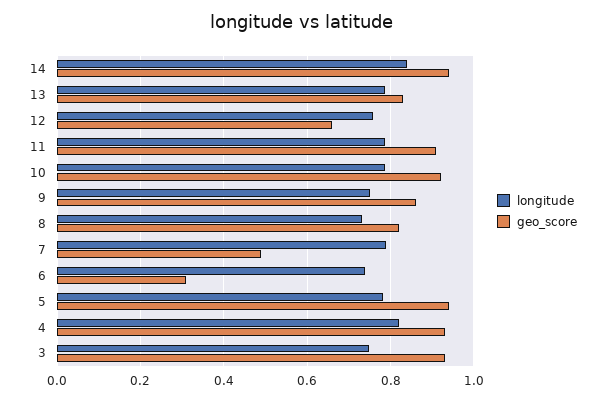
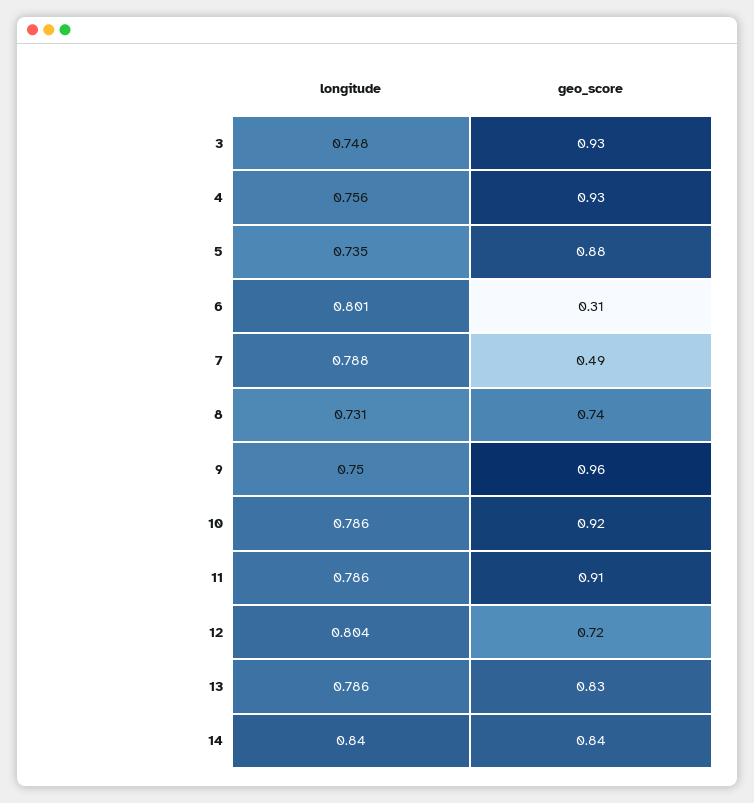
  {
    "longitude": {
      "14": 0.84,
      "13": 0.786,
-     "12": 0.76,
+     "12": 0.804,
      "11": 0.786,
      "10": 0.786,
      "9": 0.75,
      "8": 0.731,
      "7": 0.788,
-     "6": 0.74,
+     "6": 0.801,
-     "5": 0.78,
+     "5": 0.735,
-     "4": 0.82,
+     "4": 0.756,
      "3": 0.748
    },
    "geo_score": {
-     "14": 0.94,
+     "14": 0.84,
      "13": 0.83,
-     "12": 0.66,
+     "12": 0.72,
      "11": 0.91,
      "10": 0.92,
-     "9": 0.86,
+     "9": 0.96,
-     "8": 0.82,
+     "8": 0.74,
      "7": 0.49,
      "6": 0.31,
-     "5": 0.94,
+     "5": 0.88,
      "4": 0.93,
      "3": 0.93
    }
  }

